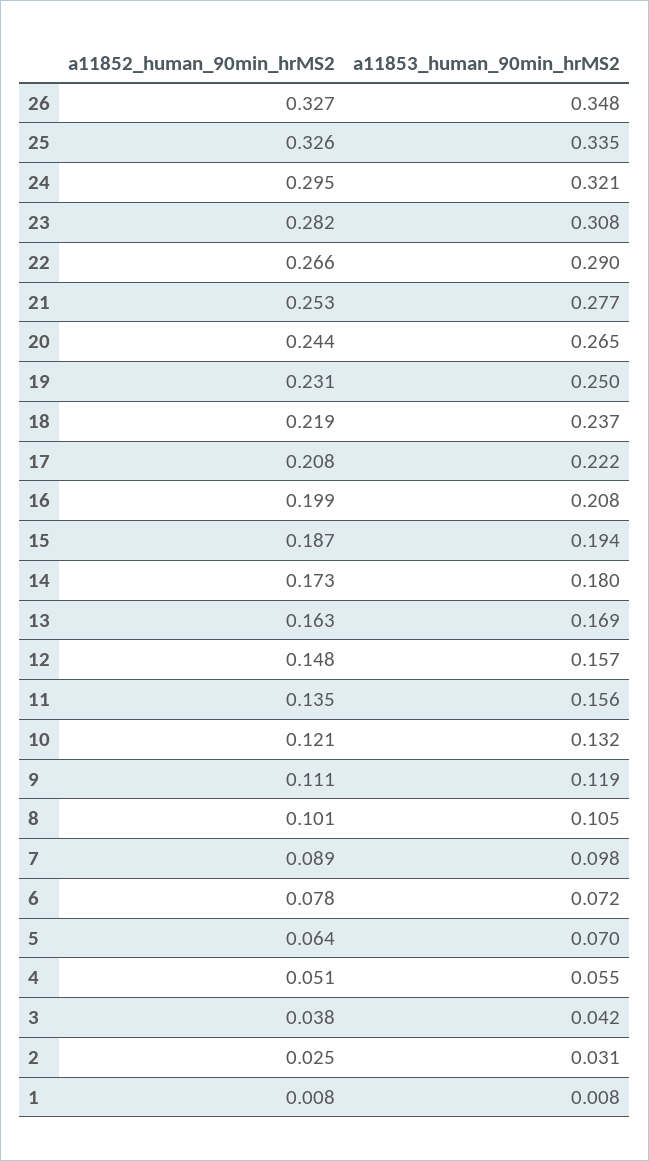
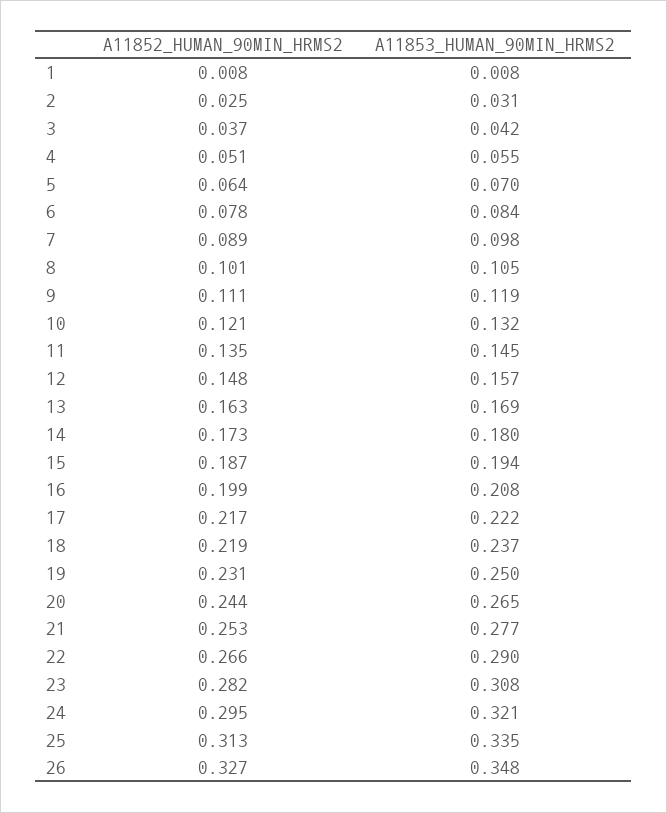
  {
    "a11852_human_90min_hrMS2": {
      "26": 0.327,
-     "25": 0.326,
+     "25": 0.313,
      "24": 0.295,
      "23": 0.282,
      "22": 0.266,
      "21": 0.253,
      "20": 0.244,
      "19": 0.231,
      "18": 0.219,
-     "17": 0.208,
+     "17": 0.217,
      "16": 0.199,
      "15": 0.187,
      "14": 0.173,
      "13": 0.163,
      "12": 0.148,
      "11": 0.135,
      "10": 0.121,
      "9": 0.111,
      "8": 0.101,
      "7": 0.089,
      "6": 0.078,
      "5": 0.064,
      "4": 0.051,
-     "3": 0.038,
+     "3": 0.037,
      "2": 0.025,
      "1": 0.008
    },
    "a11853_human_90min_hrMS2": {
      "26": 0.348,
      "25": 0.335,
      "24": 0.321,
      "23": 0.308,
      "22": 0.29,
      "21": 0.277,
      "20": 0.265,
      "19": 0.25,
      "18": 0.237,
      "17": 0.222,
      "16": 0.208,
      "15": 0.194,
      "14": 0.18,
      "13": 0.169,
      "12": 0.157,
-     "11": 0.156,
+     "11": 0.145,
      "10": 0.132,
      "9": 0.119,
      "8": 0.105,
      "7": 0.098,
-     "6": 0.072,
+     "6": 0.084,
      "5": 0.07,
      "4": 0.055,
      "3": 0.042,
      "2": 0.031,
      "1": 0.008
    }
  }

